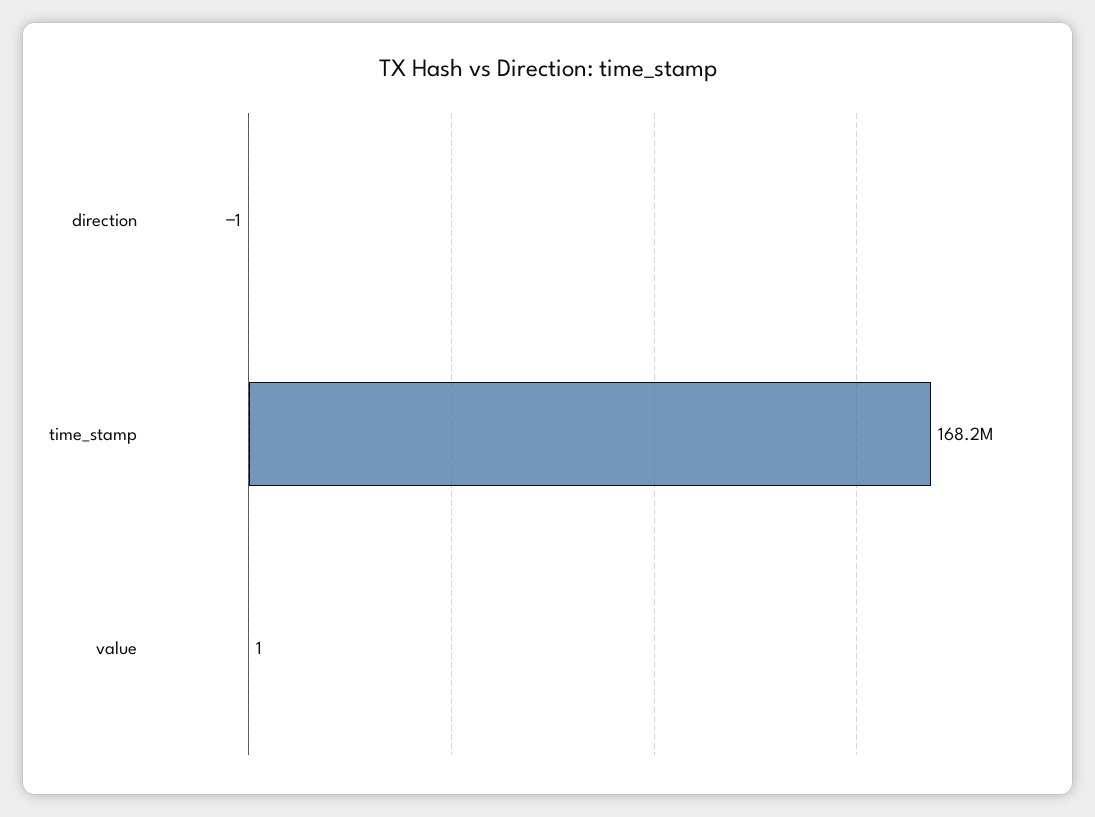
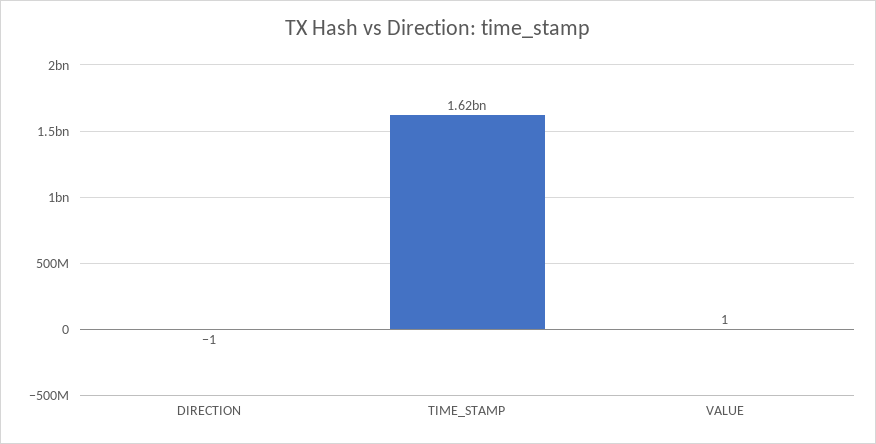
  {
    "direction": -1,
-   "time_stamp": 168200000,
+   "time_stamp": 1620000000,
    "value": 1
  }

